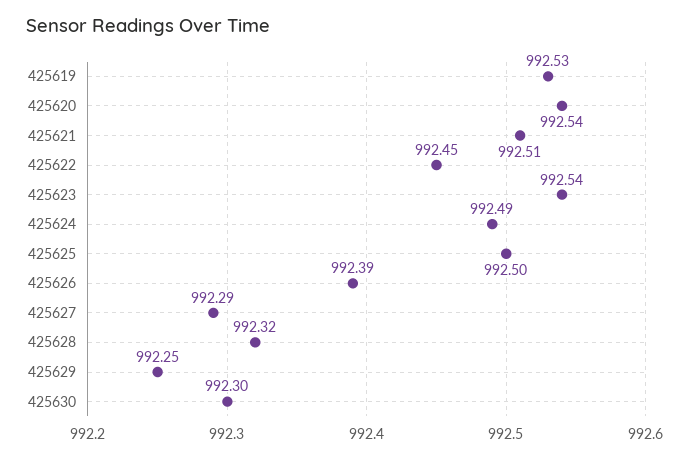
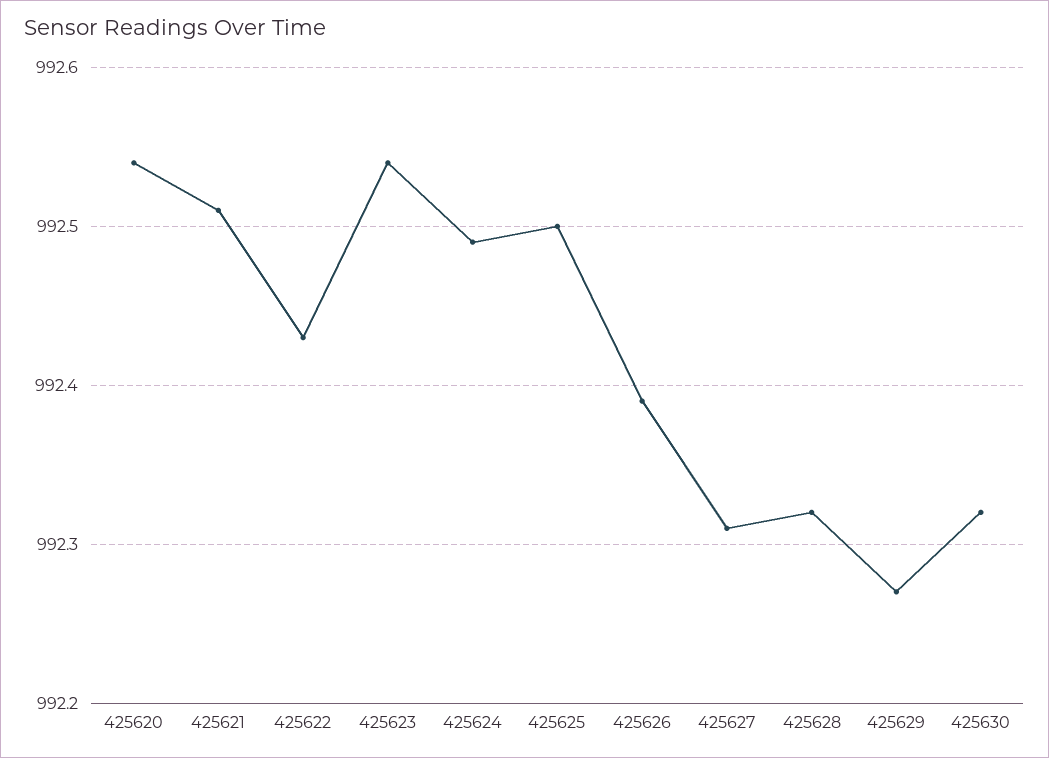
  {
-   "425619": 992.53,
    "425620": 992.54,
    "425621": 992.51,
-   "425622": 992.45,
+   "425622": 992.43,
    "425623": 992.54,
    "425624": 992.49,
    "425625": 992.5,
    "425626": 992.39,
-   "425627": 992.29,
+   "425627": 992.31,
    "425628": 992.32,
-   "425629": 992.25,
+   "425629": 992.27,
-   "425630": 992.3
+   "425630": 992.32
  }

